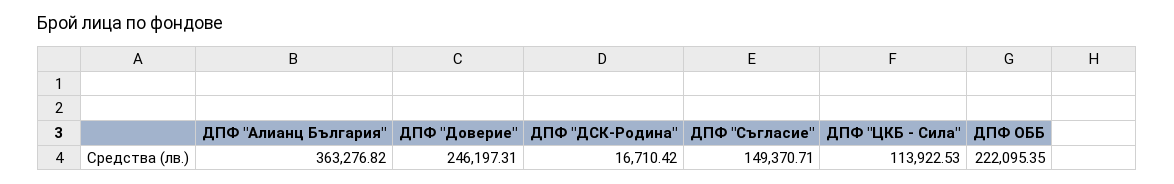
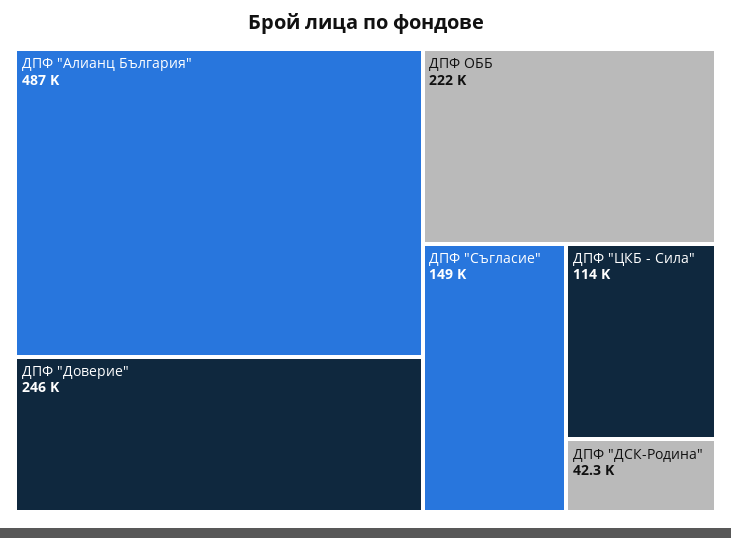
  {
-   "ДПФ \"Алианц България\"": 363276.82,
+   "ДПФ \"Алианц България\"": 487000,
    "ДПФ \"Доверие\"": 246197.31,
-   "ДПФ \"ДСК-Родина\"": 16710.42,
+   "ДПФ \"ДСК-Родина\"": 42300,
    "ДПФ \"Съгласие\"": 149370.71,
    "ДПФ \"ЦКБ - Сила\"": 113922.53,
    "ДПФ ОББ": 222095.35
  }

